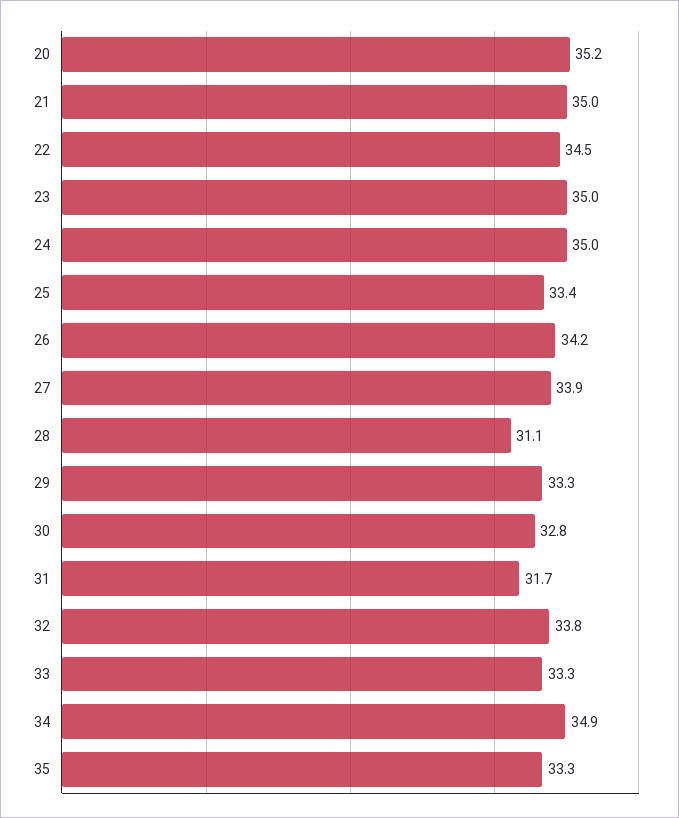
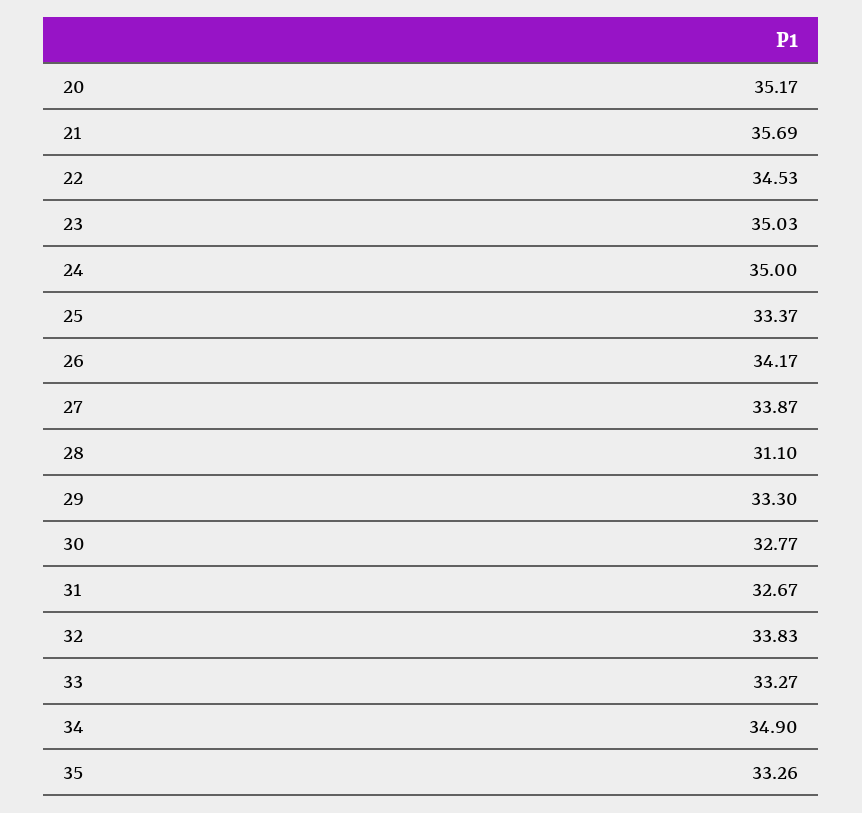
  {
    "20": 35.17,
-   "21": 35,
+   "21": 35.69,
    "22": 34.53,
    "23": 35.03,
    "24": 35,
    "25": 33.37,
    "26": 34.17,
    "27": 33.87,
    "28": 31.1,
    "29": 33.3,
    "30": 32.77,
-   "31": 31.7,
+   "31": 32.67,
    "32": 33.83,
    "33": 33.27,
    "34": 34.9,
    "35": 33.26
  }

